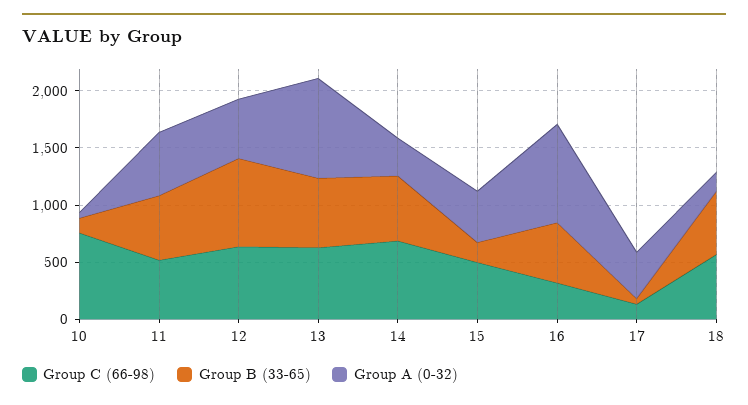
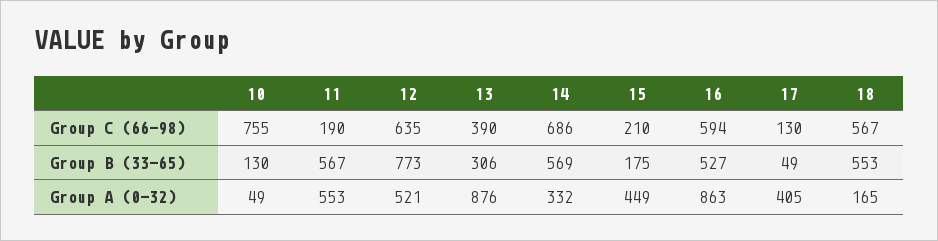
  {
    "Group C (66-98)": {
      "10": 755,
-     "11": 500,
+     "11": 190,
      "12": 635,
-     "13": 600,
+     "13": 390,
      "14": 686,
-     "15": 500,
+     "15": 210,
-     "16": 300,
+     "16": 594,
      "17": 130,
      "18": 567
    },
    "Group B (33-65)": {
      "10": 130,
      "11": 567,
      "12": 773,
-     "13": 600,
+     "13": 306,
      "14": 569,
      "15": 175,
      "16": 527,
      "17": 49,
      "18": 553
    },
    "Group A (0-32)": {
      "10": 49,
      "11": 553,
      "12": 521,
      "13": 876,
      "14": 332,
      "15": 449,
      "16": 863,
      "17": 405,
      "18": 165
    }
  }

